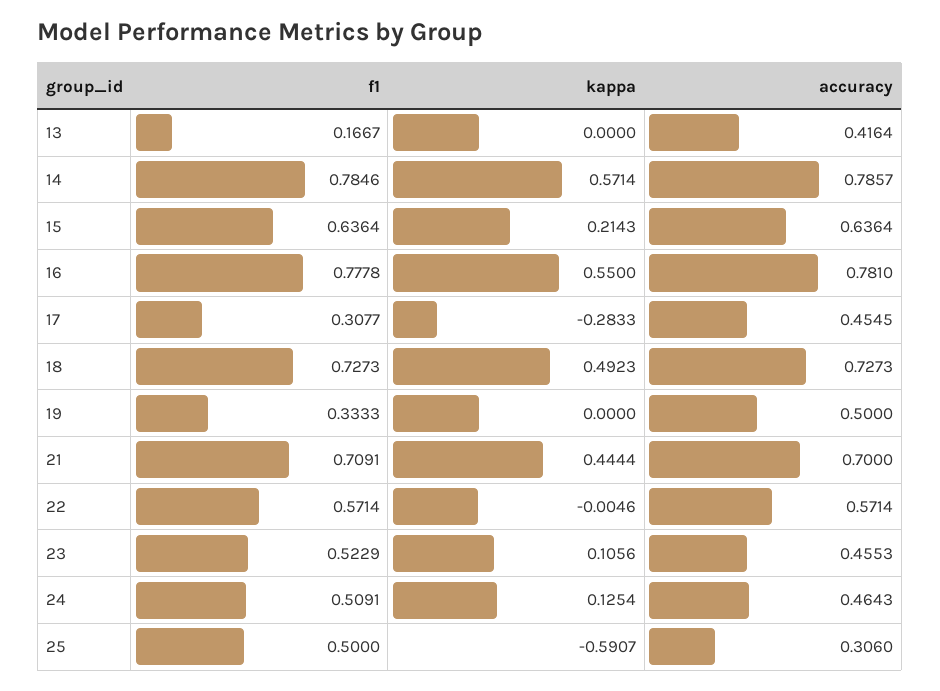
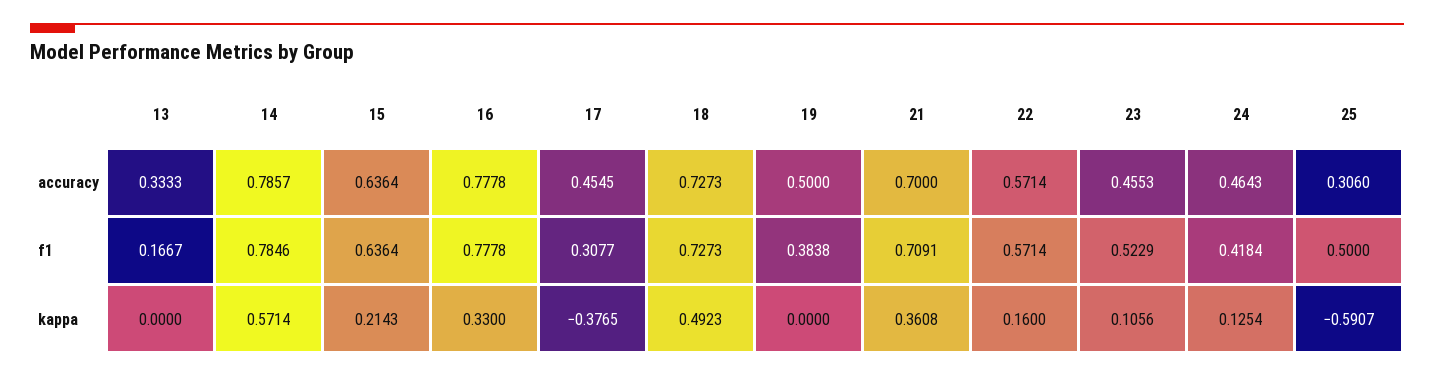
  {
    "f1": {
      "13": 0.1667,
      "14": 0.7846,
      "15": 0.6364,
      "16": 0.7778,
      "17": 0.3077,
      "18": 0.7273,
-     "19": 0.3333,
+     "19": 0.3838,
      "21": 0.7091,
      "22": 0.5714,
      "23": 0.5229,
-     "24": 0.5091,
+     "24": 0.4184,
      "25": 0.5
    },
    "kappa": {
      "13": 0,
      "14": 0.5714,
      "15": 0.2143,
-     "16": 0.55,
+     "16": 0.33,
-     "17": -0.2833,
+     "17": -0.3765,
      "18": 0.4923,
      "19": 0,
-     "21": 0.4444,
+     "21": 0.3608,
-     "22": -0.0046,
+     "22": 0.16,
      "23": 0.1056,
      "24": 0.1254,
      "25": -0.5907
    },
    "accuracy": {
-     "13": 0.4164,
+     "13": 0.3333,
      "14": 0.7857,
      "15": 0.6364,
-     "16": 0.781,
+     "16": 0.7778,
      "17": 0.4545,
      "18": 0.7273,
      "19": 0.5,
      "21": 0.7,
      "22": 0.5714,
      "23": 0.4553,
      "24": 0.4643,
      "25": 0.306
    }
  }

